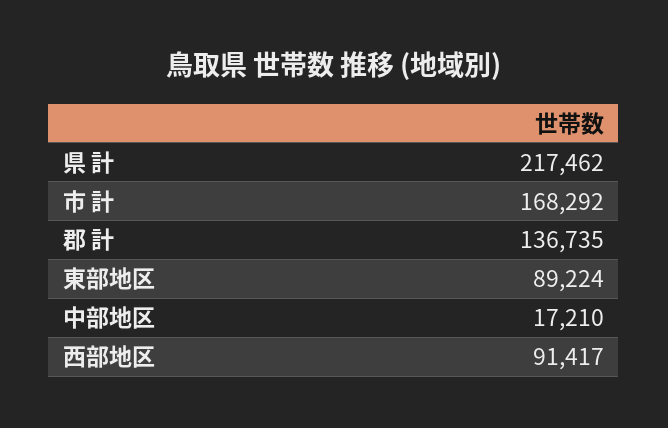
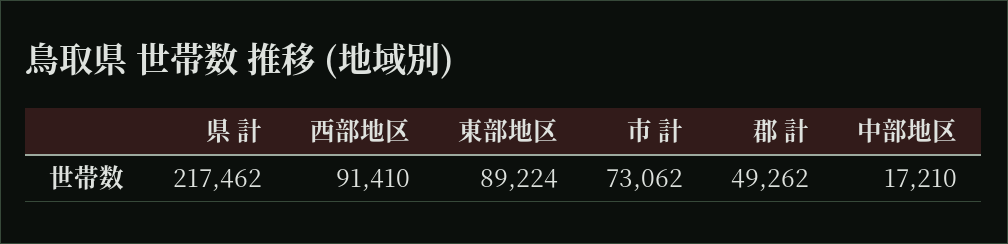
  {
    "県 計": 217462,
-   "市 計": 168292,
+   "市 計": 73062,
-   "郡 計": 136735,
+   "郡 計": 49262,
    "東部地区": 89224,
    "中部地区": 17210,
-   "西部地区": 91417
+   "西部地区": 91410
  }

